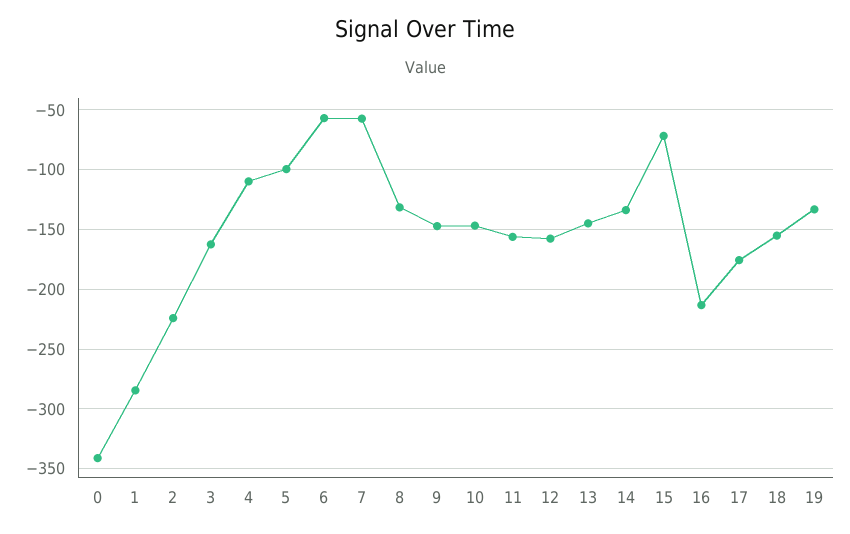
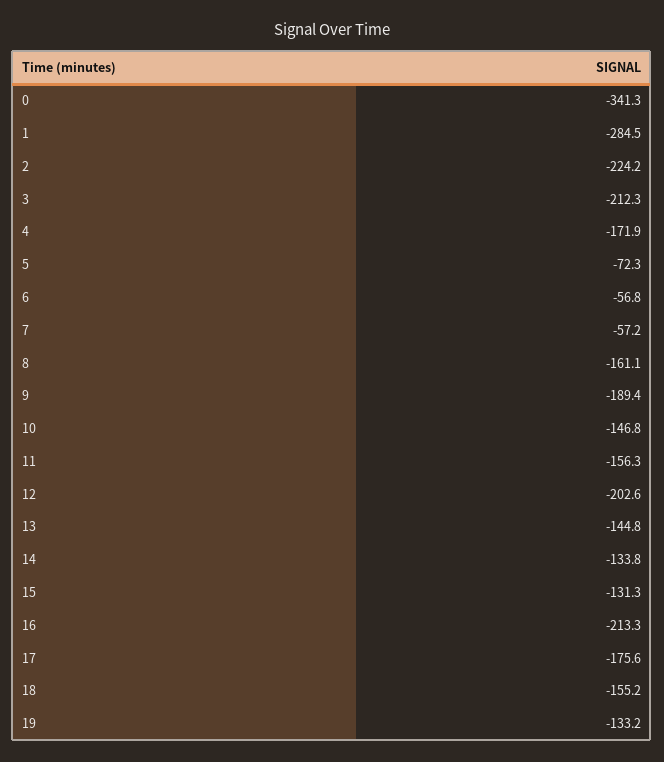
  {
    "0": -341.3,
    "1": -284.5,
    "2": -224.2,
-   "3": -160,
+   "3": -212.3,
-   "4": -110,
+   "4": -171.9,
-   "5": -100,
+   "5": -72.3,
    "6": -56.8,
    "7": -57.2,
-   "8": -130,
+   "8": -161.1,
-   "9": -150,
+   "9": -189.4,
    "10": -146.8,
    "11": -156.3,
-   "12": -160,
+   "12": -202.6,
    "13": -144.8,
    "14": -133.8,
-   "15": -70,
+   "15": -131.3,
    "16": -213.3,
    "17": -175.6,
    "18": -155.2,
    "19": -133.2
  }

